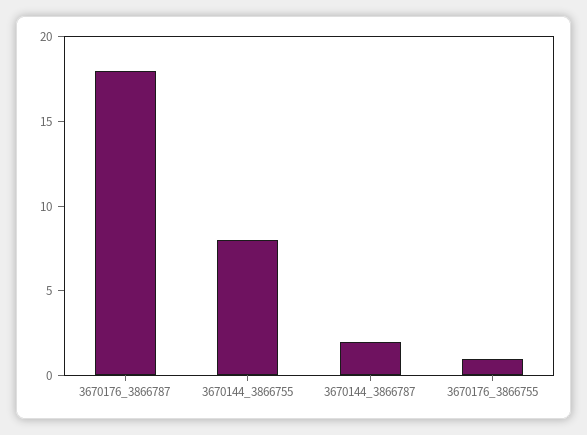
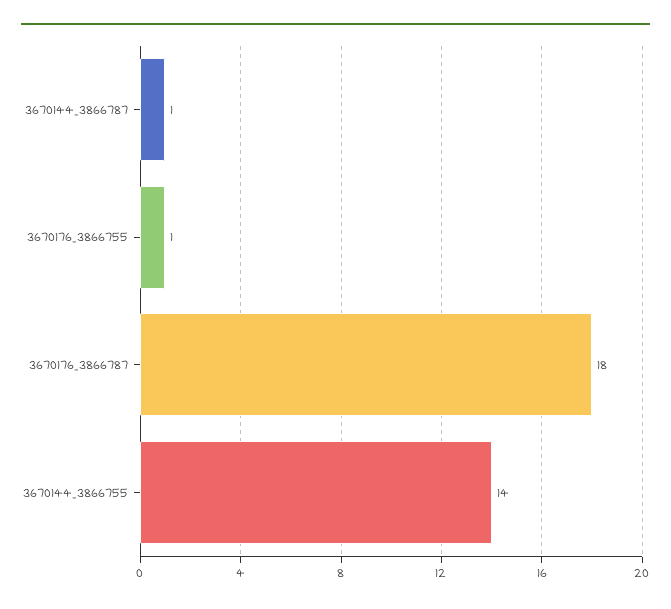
  {
    "3670176_3866787": 18,
-   "3670144_3866755": 8,
+   "3670144_3866755": 14,
-   "3670144_3866787": 2,
+   "3670144_3866787": 1,
    "3670176_3866755": 1
  }

